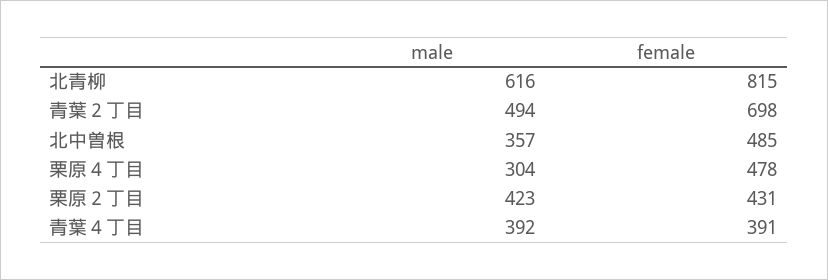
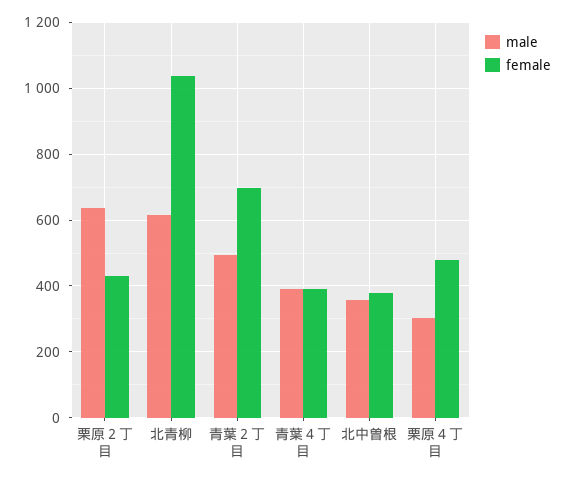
  {
    "male": {
      "北青柳": 616,
      "青葉２丁目": 494,
      "北中曽根": 357,
      "栗原４丁目": 304,
-     "栗原２丁目": 423,
+     "栗原２丁目": 640,
      "青葉４丁目": 392
    },
    "female": {
-     "北青柳": 815,
+     "北青柳": 1040,
      "青葉２丁目": 698,
-     "北中曽根": 485,
+     "北中曽根": 380,
      "栗原４丁目": 478,
      "栗原２丁目": 431,
      "青葉４丁目": 391
    }
  }

